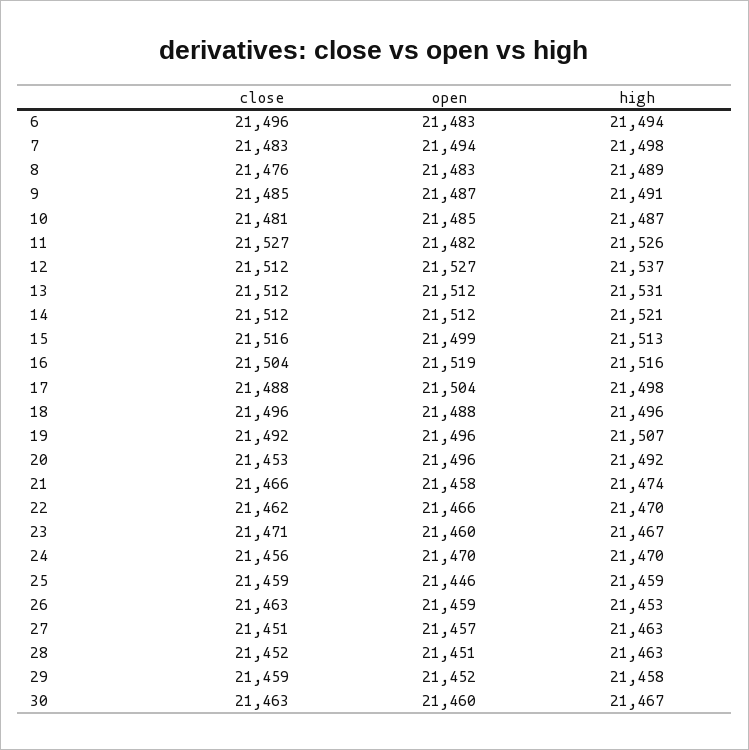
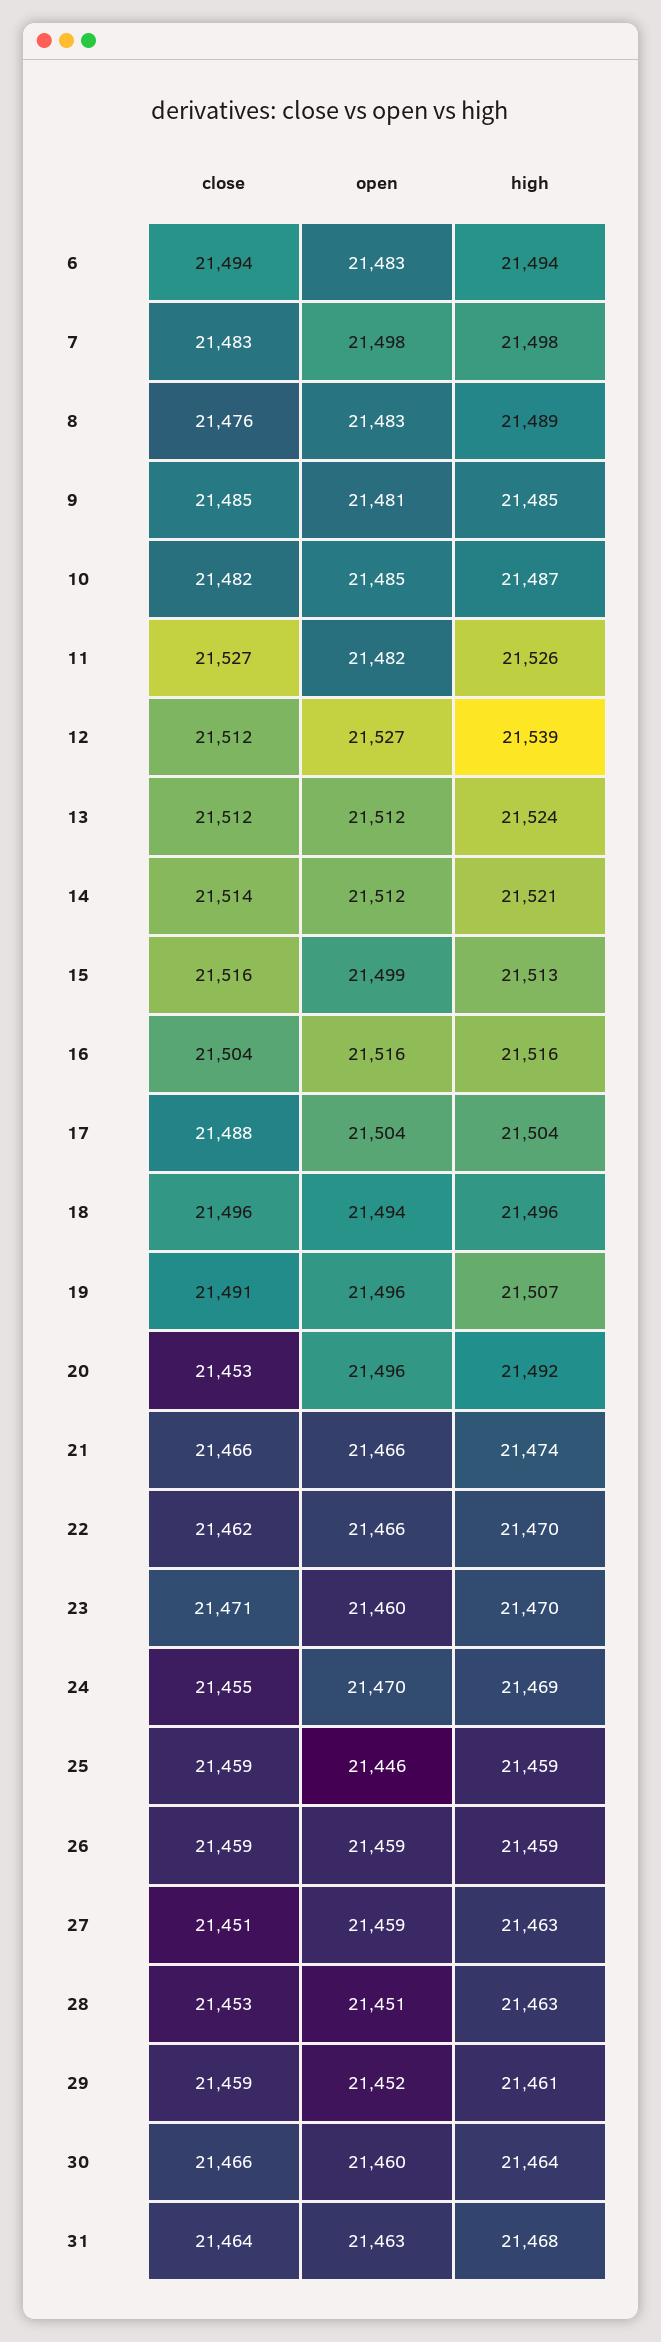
  {
    "close": {
-     "6": 21496,
+     "6": 21494,
      "7": 21483,
      "8": 21476,
      "9": 21485,
-     "10": 21481,
+     "10": 21482,
      "11": 21527,
      "12": 21512,
      "13": 21512,
-     "14": 21512,
+     "14": 21514,
      "15": 21516,
      "16": 21504,
      "17": 21488,
      "18": 21496,
-     "19": 21492,
+     "19": 21491,
      "20": 21453,
      "21": 21466,
      "22": 21462,
      "23": 21471,
-     "24": 21456,
+     "24": 21455,
      "25": 21459,
-     "26": 21463,
+     "26": 21459,
      "27": 21451,
-     "28": 21452,
+     "28": 21453,
      "29": 21459,
-     "30": 21463
+     "30": 21466,
+     "31": 21464
    },
    "open": {
      "6": 21483,
-     "7": 21494,
+     "7": 21498,
      "8": 21483,
-     "9": 21487,
+     "9": 21481,
      "10": 21485,
      "11": 21482,
      "12": 21527,
      "13": 21512,
      "14": 21512,
      "15": 21499,
-     "16": 21519,
+     "16": 21516,
      "17": 21504,
-     "18": 21488,
+     "18": 21494,
      "19": 21496,
      "20": 21496,
-     "21": 21458,
+     "21": 21466,
      "22": 21466,
      "23": 21460,
      "24": 21470,
      "25": 21446,
      "26": 21459,
-     "27": 21457,
+     "27": 21459,
      "28": 21451,
      "29": 21452,
-     "30": 21460
+     "30": 21460,
+     "31": 21463
    },
    "high": {
      "6": 21494,
      "7": 21498,
      "8": 21489,
-     "9": 21491,
+     "9": 21485,
      "10": 21487,
      "11": 21526,
-     "12": 21537,
+     "12": 21539,
-     "13": 21531,
+     "13": 21524,
      "14": 21521,
      "15": 21513,
      "16": 21516,
-     "17": 21498,
+     "17": 21504,
      "18": 21496,
      "19": 21507,
      "20": 21492,
      "21": 21474,
      "22": 21470,
-     "23": 21467,
+     "23": 21470,
-     "24": 21470,
+     "24": 21469,
      "25": 21459,
-     "26": 21453,
+     "26": 21459,
      "27": 21463,
      "28": 21463,
-     "29": 21458,
+     "29": 21461,
-     "30": 21467
+     "30": 21464,
+     "31": 21468
    }
  }

